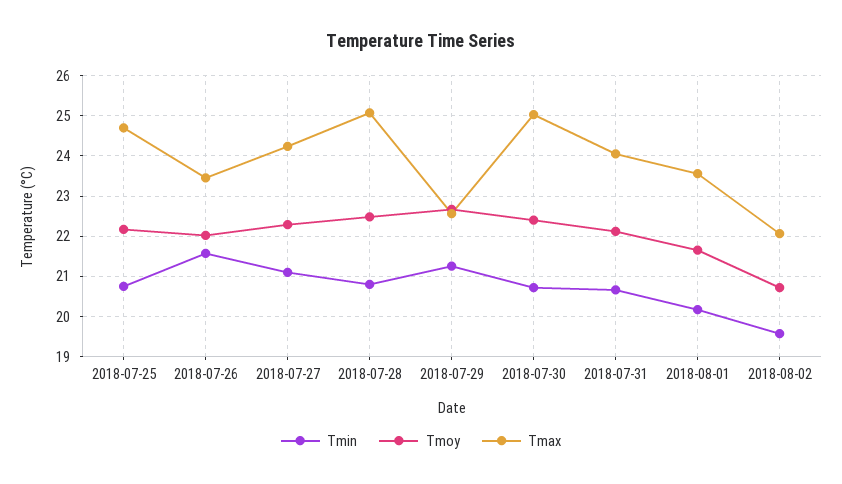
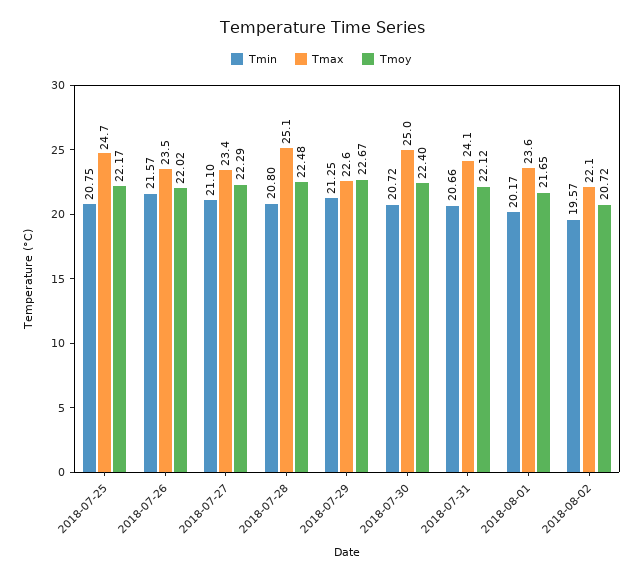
  {
    "Tmin": {
      "2018-07-25": 20.75,
      "2018-07-26": 21.57,
      "2018-07-27": 21.1,
      "2018-07-28": 20.8,
      "2018-07-29": 21.25,
      "2018-07-30": 20.72,
      "2018-07-31": 20.66,
      "2018-08-01": 20.17,
      "2018-08-02": 19.57
    },
    "Tmoy": {
      "2018-07-25": 22.17,
      "2018-07-26": 22.02,
      "2018-07-27": 22.29,
      "2018-07-28": 22.48,
      "2018-07-29": 22.67,
      "2018-07-30": 22.4,
      "2018-07-31": 22.12,
      "2018-08-01": 21.65,
      "2018-08-02": 20.72
    },
    "Tmax": {
      "2018-07-25": 24.7,
      "2018-07-26": 23.5,
-     "2018-07-27": 24.2,
+     "2018-07-27": 23.4,
      "2018-07-28": 25.1,
      "2018-07-29": 22.6,
      "2018-07-30": 25,
      "2018-07-31": 24.1,
      "2018-08-01": 23.6,
      "2018-08-02": 22.1
    }
  }

